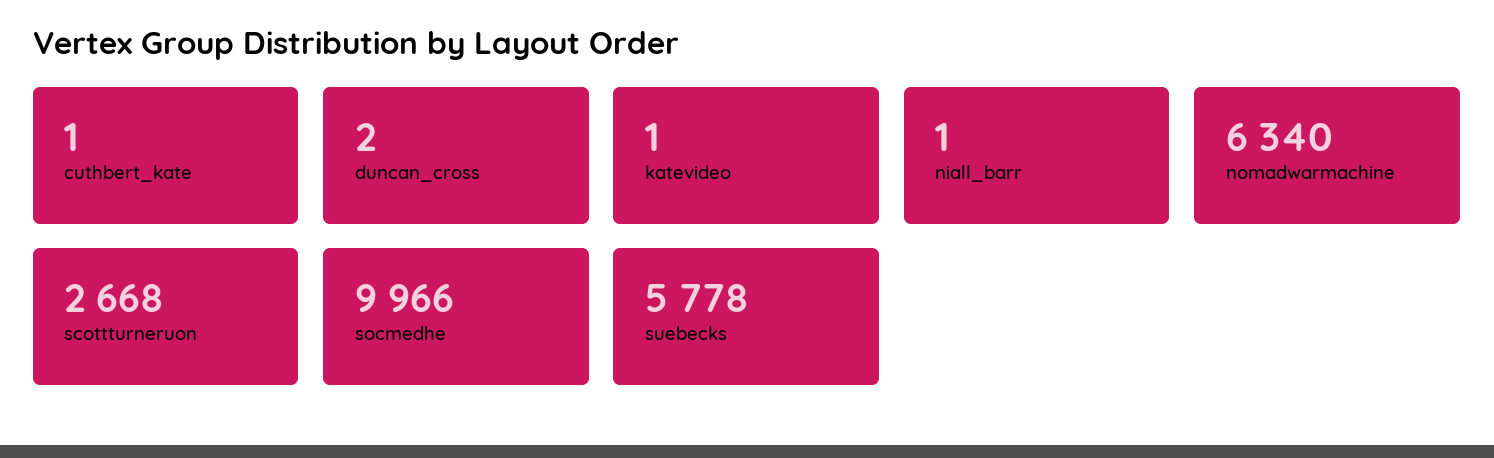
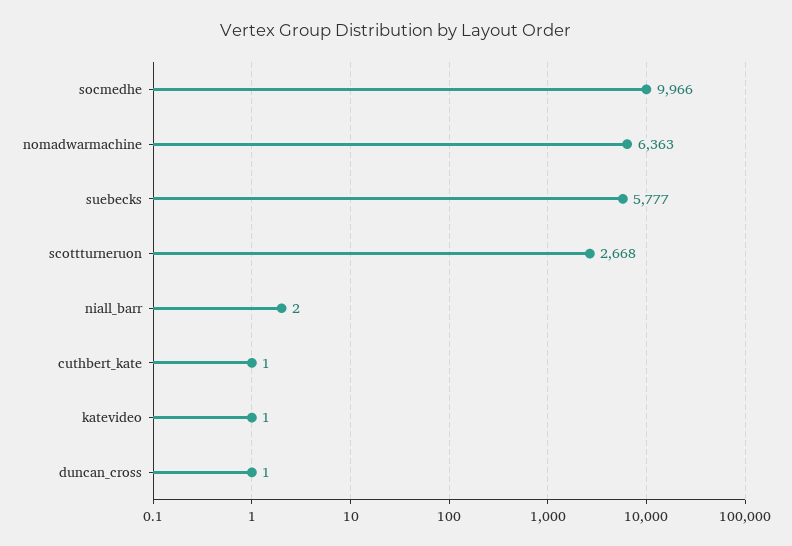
  {
    "cuthbert_kate": 1,
-   "duncan_cross": 2,
+   "duncan_cross": 1,
    "katevideo": 1,
-   "niall_barr": 1,
+   "niall_barr": 2,
-   "nomadwarmachine": 6340,
+   "nomadwarmachine": 6363,
    "scottturneruon": 2668,
    "socmedhe": 9966,
-   "suebecks": 5778
+   "suebecks": 5777
  }

